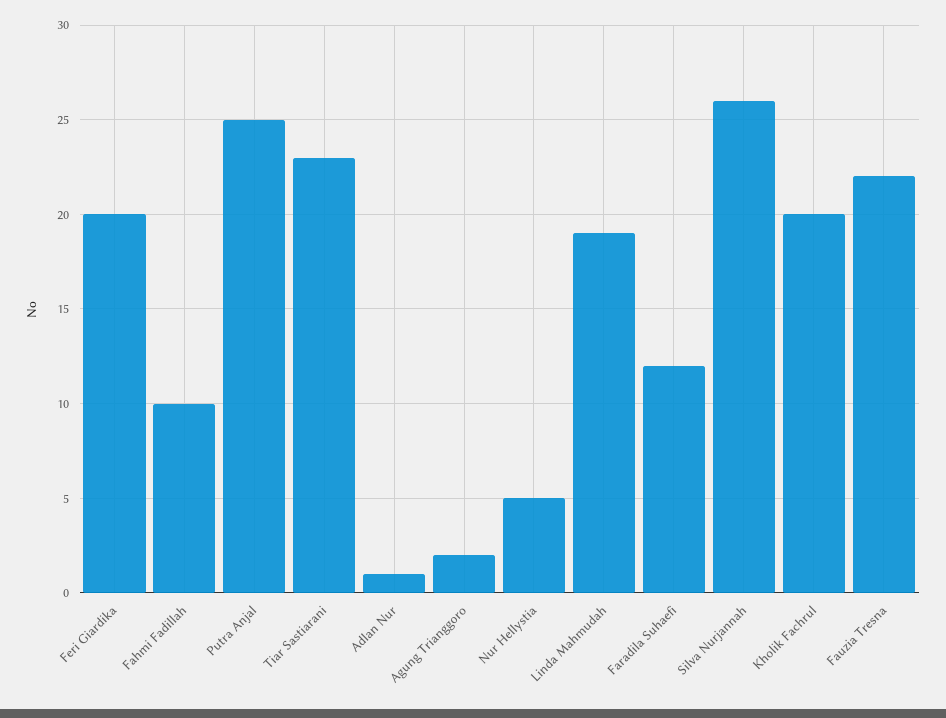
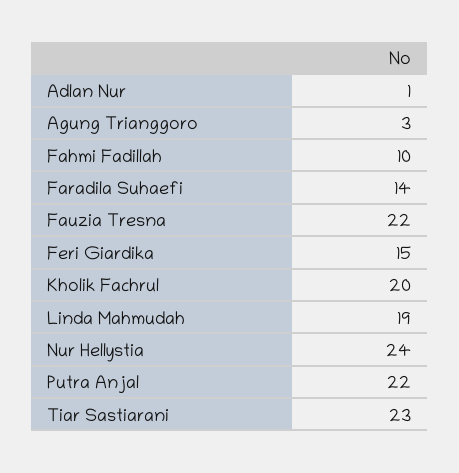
  {
-   "Feri Giardika": 20,
+   "Feri Giardika": 15,
    "Fahmi Fadillah": 10,
-   "Putra Anjal": 25,
+   "Putra Anjal": 22,
    "Tiar Sastiarani": 23,
    "Adlan Nur": 1,
-   "Agung Trianggoro": 2,
+   "Agung Trianggoro": 3,
-   "Nur Hellystia": 5,
+   "Nur Hellystia": 24,
    "Linda Mahmudah": 19,
-   "Faradila Suhaefi": 12,
+   "Faradila Suhaefi": 14,
-   "Silva Nurjannah": 26,
    "Kholik Fachrul": 20,
    "Fauzia Tresna": 22
  }

